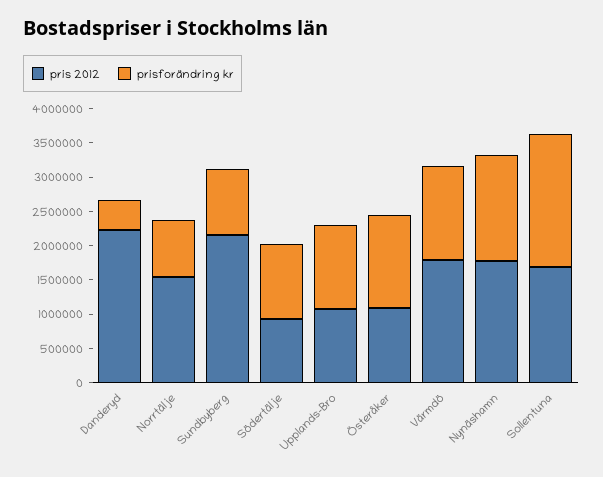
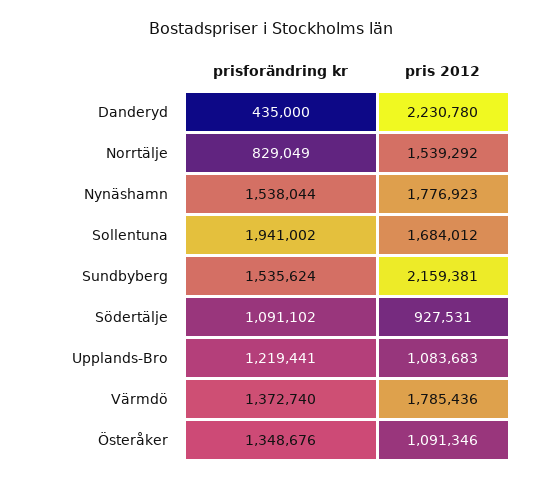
  {
    "pris 2012": {
      "Danderyd": 2230780,
      "Norrtälje": 1539292,
      "Sundbyberg": 2159381,
      "Södertälje": 927531,
      "Upplands-Bro": 1083683,
      "Österåker": 1091346,
      "Värmdö": 1785436,
      "Nynäshamn": 1776923,
      "Sollentuna": 1684012
    },
    "prisforändring kr": {
      "Danderyd": 435000,
      "Norrtälje": 829049,
-     "Sundbyberg": 1000000,
+     "Sundbyberg": 1535624,
      "Södertälje": 1091102,
      "Upplands-Bro": 1219441,
      "Österåker": 1348676,
      "Värmdö": 1372740,
      "Nynäshamn": 1538044,
      "Sollentuna": 1941002
    }
  }

